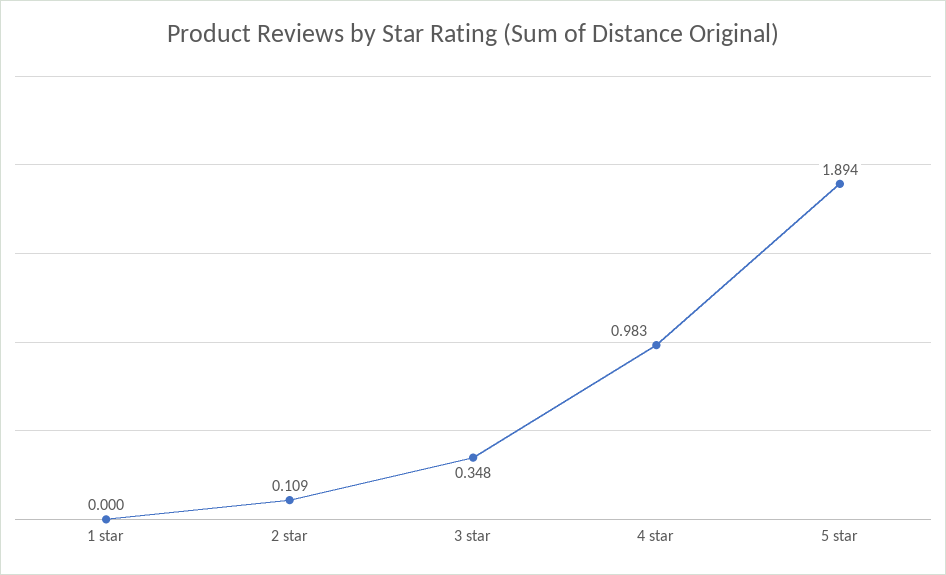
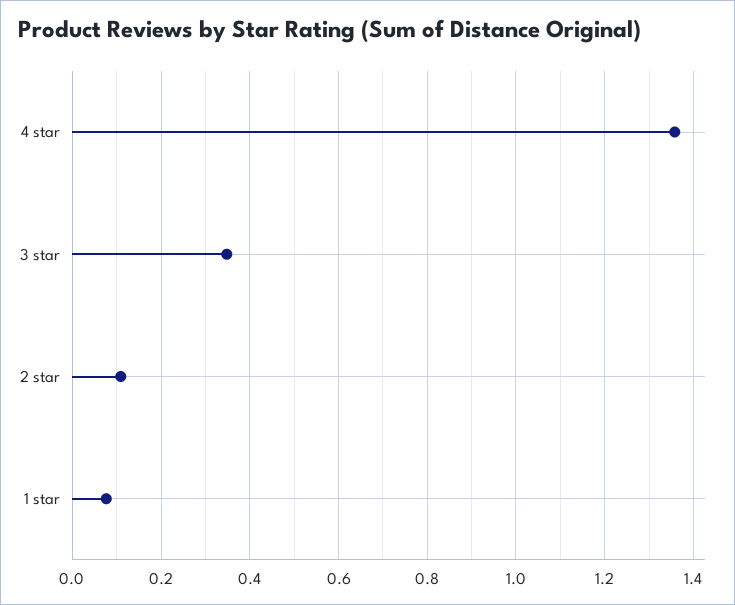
  {
-   "1 star": 0,
+   "1 star": 0.08,
    "2 star": 0.109,
    "3 star": 0.348,
-   "4 star": 0.983,
+   "4 star": 1.36
-   "5 star": 1.894
  }

